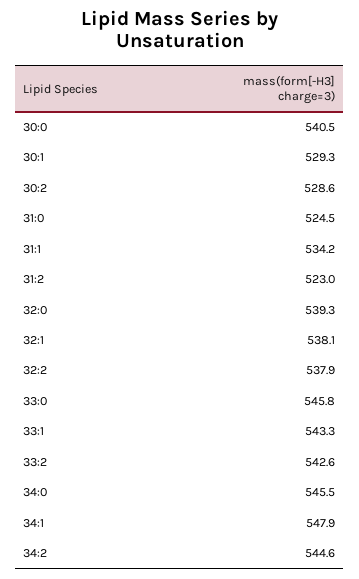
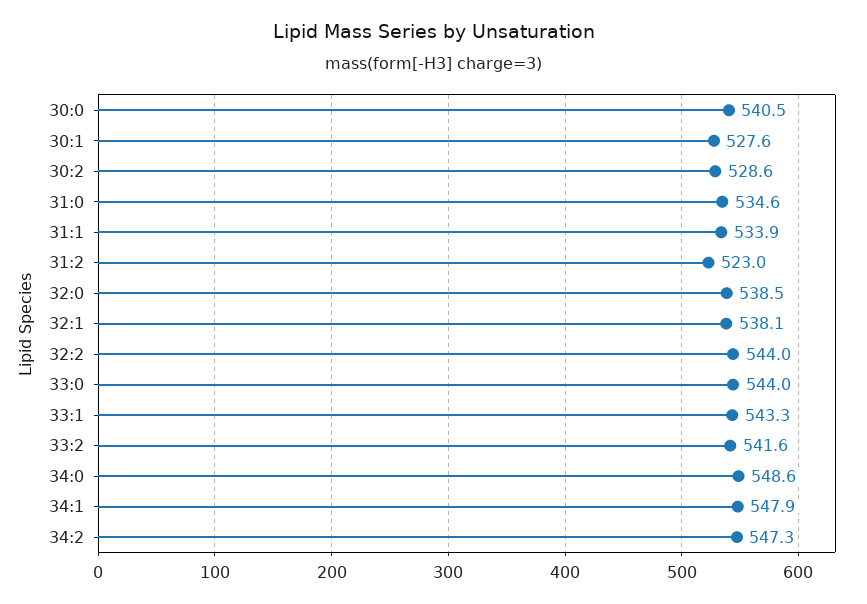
  {
    "30:0": 540.5,
-   "30:1": 529.3,
+   "30:1": 527.6,
    "30:2": 528.6,
-   "31:0": 524.5,
+   "31:0": 534.6,
-   "31:1": 534.2,
+   "31:1": 533.9,
    "31:2": 523,
-   "32:0": 539.3,
+   "32:0": 538.5,
    "32:1": 538.1,
-   "32:2": 537.9,
+   "32:2": 544,
-   "33:0": 545.8,
+   "33:0": 544,
    "33:1": 543.3,
-   "33:2": 542.6,
+   "33:2": 541.6,
-   "34:0": 545.5,
+   "34:0": 548.6,
    "34:1": 547.9,
-   "34:2": 544.6
+   "34:2": 547.3
  }

